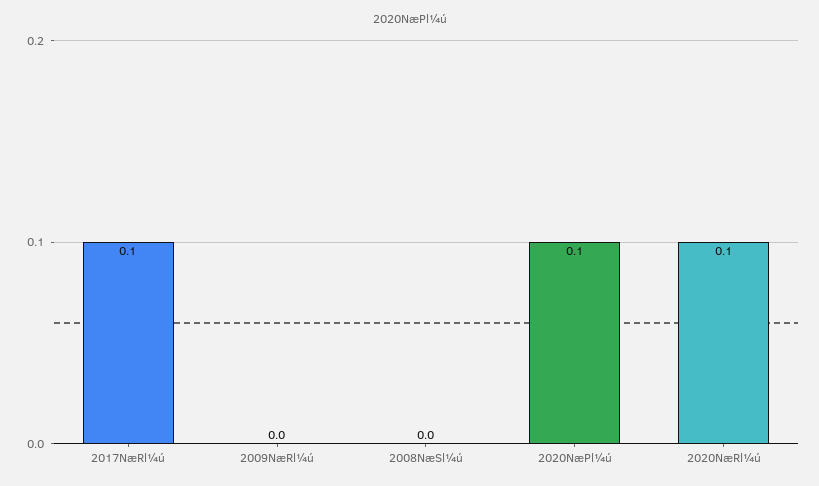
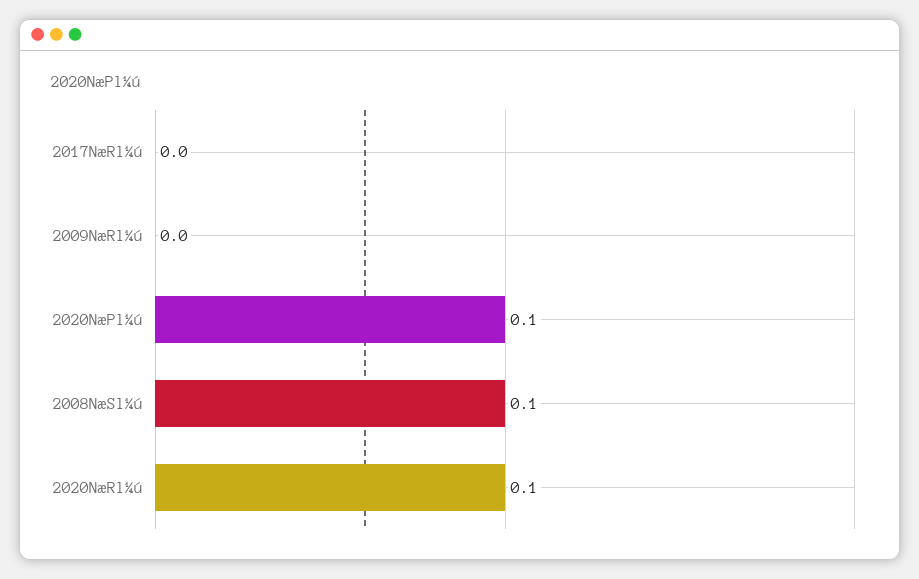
  {
-   "2017NæRl¼ú": 0.1,
+   "2017NæRl¼ú": 0,
    "2009NæRl¼ú": 0,
-   "2008NæSl¼ú": 0,
+   "2008NæSl¼ú": 0.1,
    "2020NæPl¼ú": 0.1,
    "2020NæRl¼ú": 0.1
  }

